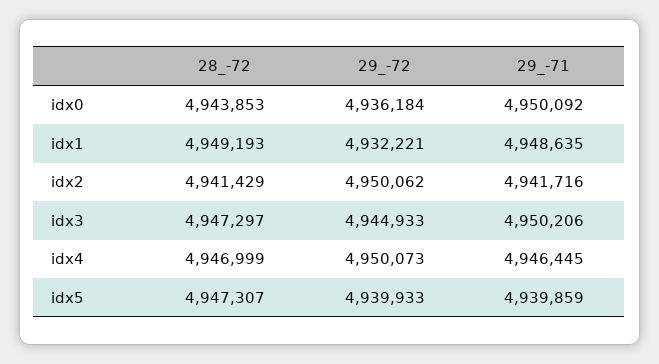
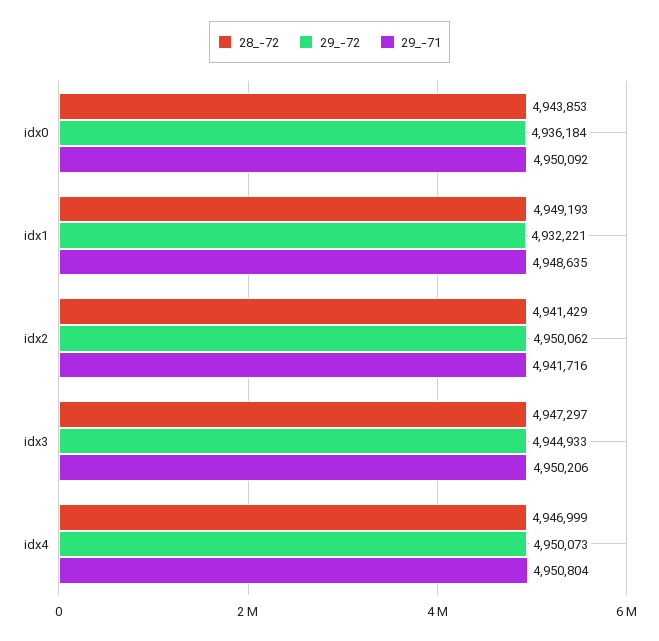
  {
    "28_-72": {
      "idx0": 4943853,
      "idx1": 4949193,
      "idx2": 4941429,
      "idx3": 4947297,
-     "idx4": 4946999,
+     "idx4": 4946999
-     "idx5": 4947307
    },
    "29_-72": {
      "idx0": 4936184,
      "idx1": 4932221,
      "idx2": 4950062,
      "idx3": 4944933,
-     "idx4": 4950073,
+     "idx4": 4950073
-     "idx5": 4939933
    },
    "29_-71": {
      "idx0": 4950092,
      "idx1": 4948635,
      "idx2": 4941716,
      "idx3": 4950206,
-     "idx4": 4946445,
+     "idx4": 4950804
-     "idx5": 4939859
    }
  }

